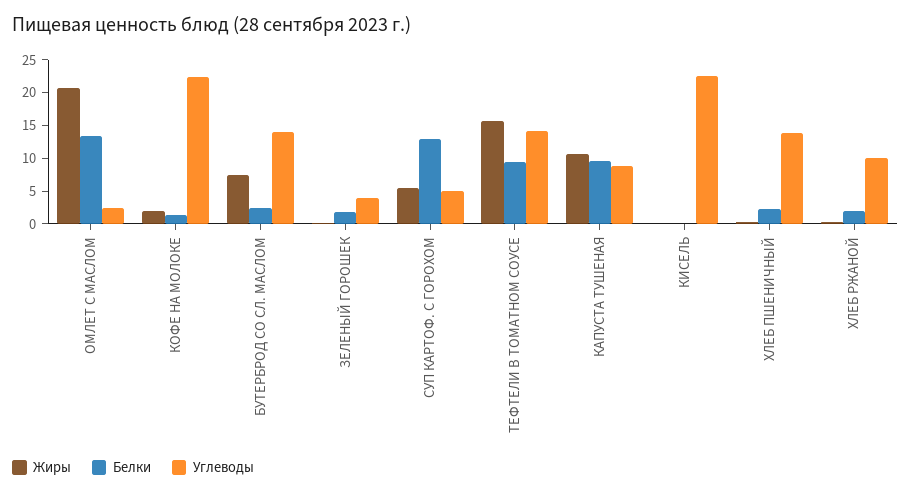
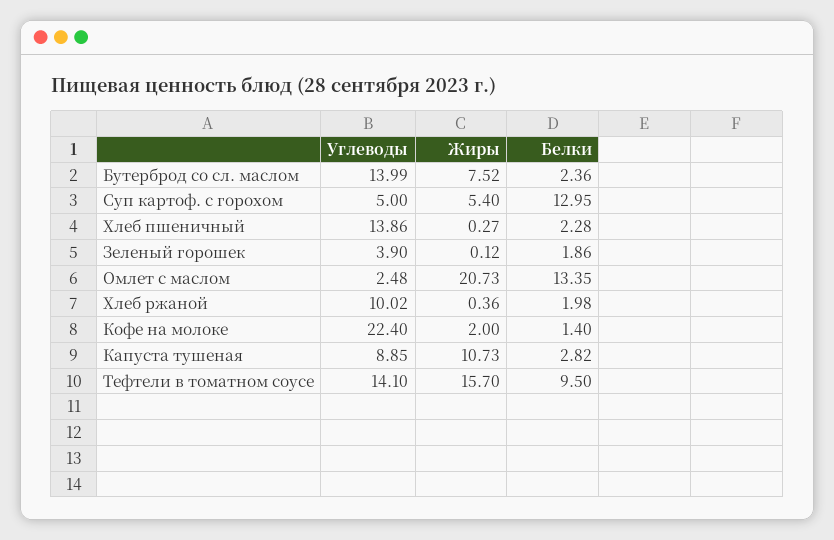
  {
    "Жиры": {
      "ОМЛЕТ С МАСЛОМ": 20.73,
      "КОФЕ НА МОЛОКЕ": 2,
      "БУТЕРБРОД СО СЛ. МАСЛОМ": 7.52,
      "ЗЕЛЕНЫЙ ГОРОШЕК": 0.12,
      "СУП КАРТОФ. С ГОРОХОМ": 5.4,
      "ТЕФТЕЛИ В ТОМАТНОМ СОУСЕ": 15.7,
      "КАПУСТА ТУШЕНАЯ": 10.73,
-     "КИСЕЛЬ": 0,
      "ХЛЕБ ПШЕНИЧНЫЙ": 0.27,
      "ХЛЕБ РЖАНОЙ": 0.36
    },
    "Белки": {
      "ОМЛЕТ С МАСЛОМ": 13.35,
      "КОФЕ НА МОЛОКЕ": 1.4,
      "БУТЕРБРОД СО СЛ. МАСЛОМ": 2.36,
      "ЗЕЛЕНЫЙ ГОРОШЕК": 1.86,
      "СУП КАРТОФ. С ГОРОХОМ": 12.95,
      "ТЕФТЕЛИ В ТОМАТНОМ СОУСЕ": 9.5,
-     "КАПУСТА ТУШЕНАЯ": 10,
+     "КАПУСТА ТУШЕНАЯ": 2.82,
-     "КИСЕЛЬ": 0,
      "ХЛЕБ ПШЕНИЧНЫЙ": 2.28,
      "ХЛЕБ РЖАНОЙ": 1.98
    },
    "Углеводы": {
      "ОМЛЕТ С МАСЛОМ": 2.48,
      "КОФЕ НА МОЛОКЕ": 22.4,
      "БУТЕРБРОД СО СЛ. МАСЛОМ": 13.99,
      "ЗЕЛЕНЫЙ ГОРОШЕК": 3.9,
      "СУП КАРТОФ. С ГОРОХОМ": 5,
      "ТЕФТЕЛИ В ТОМАТНОМ СОУСЕ": 14.1,
      "КАПУСТА ТУШЕНАЯ": 8.85,
-     "КИСЕЛЬ": 22.5,
      "ХЛЕБ ПШЕНИЧНЫЙ": 13.86,
      "ХЛЕБ РЖАНОЙ": 10.02
    }
  }

